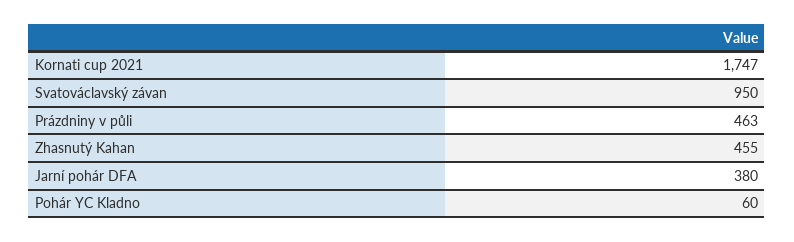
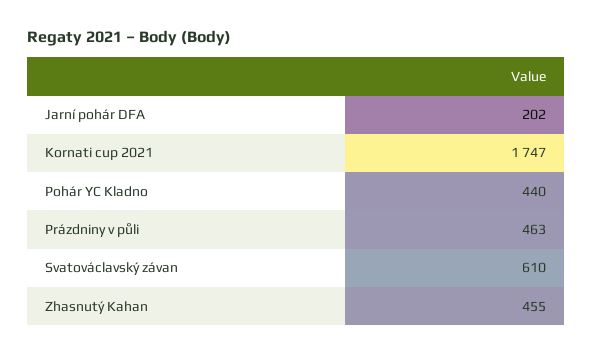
  {
    "Kornati cup 2021": 1747,
-   "Svatováclavský závan": 950,
+   "Svatováclavský závan": 610,
    "Prázdniny v půli": 463,
    "Zhasnutý Kahan": 455,
-   "Jarní pohár DFA": 380,
+   "Jarní pohár DFA": 202,
-   "Pohár YC Kladno": 60
+   "Pohár YC Kladno": 440
  }

